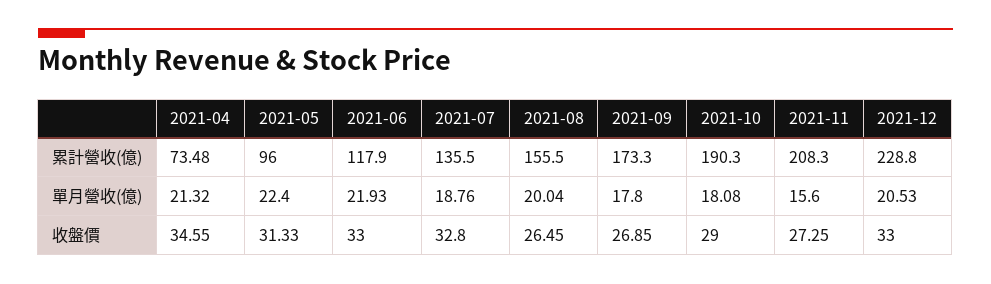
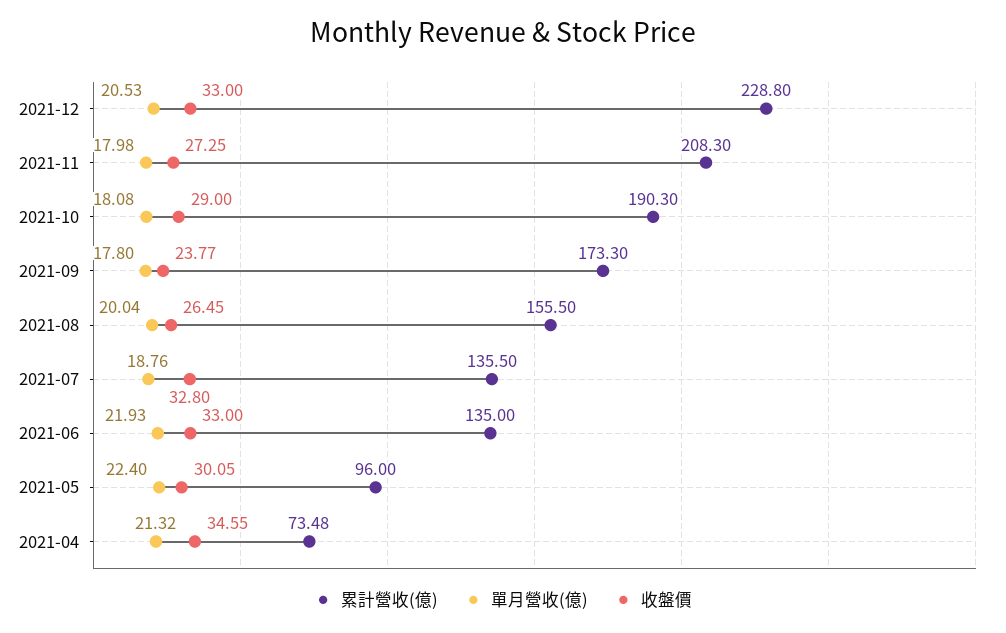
  {
    "累計營收(億)": {
      "2021-04": 73.48,
      "2021-05": 96,
-     "2021-06": 117.9,
+     "2021-06": 135,
      "2021-07": 135.5,
      "2021-08": 155.5,
      "2021-09": 173.3,
      "2021-10": 190.3,
      "2021-11": 208.3,
      "2021-12": 228.8
    },
    "單月營收(億)": {
      "2021-04": 21.32,
      "2021-05": 22.4,
      "2021-06": 21.93,
      "2021-07": 18.76,
      "2021-08": 20.04,
      "2021-09": 17.8,
      "2021-10": 18.08,
-     "2021-11": 15.6,
+     "2021-11": 17.98,
      "2021-12": 20.53
    },
    "收盤價": {
      "2021-04": 34.55,
-     "2021-05": 31.33,
+     "2021-05": 30.05,
      "2021-06": 33,
      "2021-07": 32.8,
      "2021-08": 26.45,
-     "2021-09": 26.85,
+     "2021-09": 23.77,
      "2021-10": 29,
      "2021-11": 27.25,
      "2021-12": 33
    }
  }

